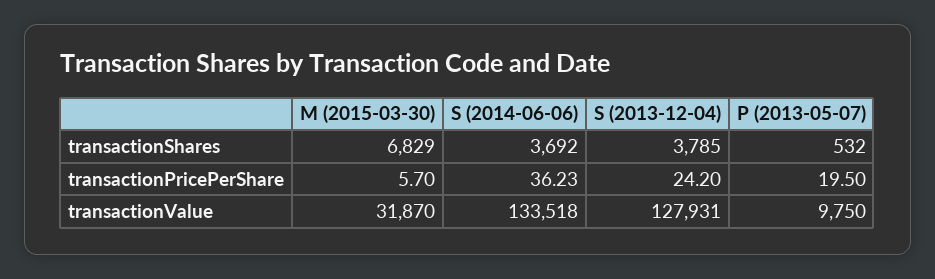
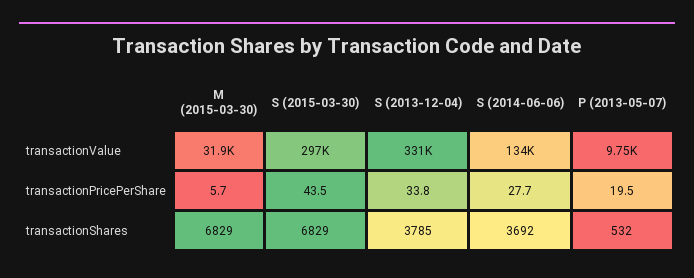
  {
    "M (2015-03-30)": {
      "transactionShares": 6829,
      "transactionPricePerShare": 5.7,
      "transactionValue": 31870
    },
    "S (2014-06-06)": {
      "transactionShares": 3692,
-     "transactionPricePerShare": 36.23,
+     "transactionPricePerShare": 27.7,
      "transactionValue": 133518
    },
    "S (2013-12-04)": {
      "transactionShares": 3785,
-     "transactionPricePerShare": 24.2,
+     "transactionPricePerShare": 33.8,
-     "transactionValue": 127931
+     "transactionValue": 331000
    },
    "P (2013-05-07)": {
      "transactionShares": 532,
      "transactionPricePerShare": 19.5,
      "transactionValue": 9750
-   }
+   },
+   "S (2015-03-30)": {
+     "transactionValue": 297000,
+     "transactionPricePerShare": 43.5,
+     "transactionShares": 6829
+   }
  }

